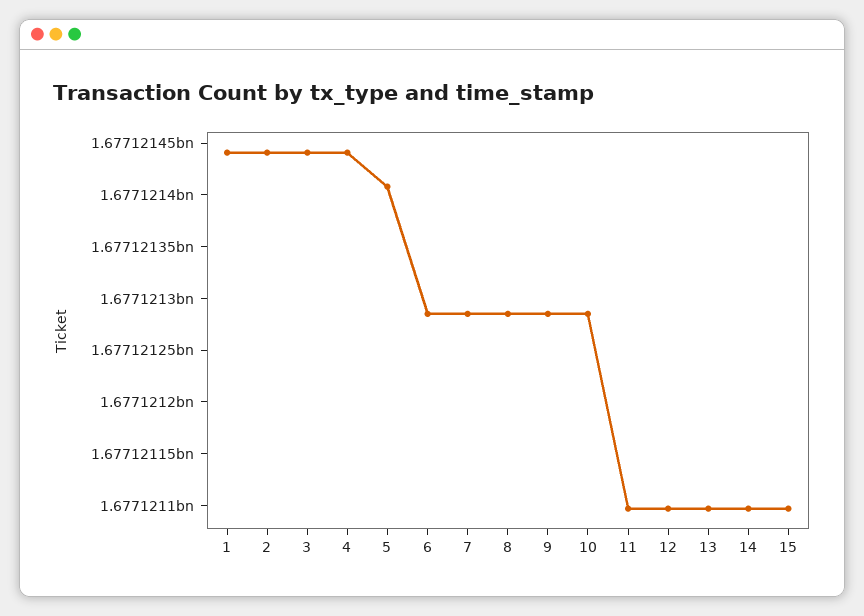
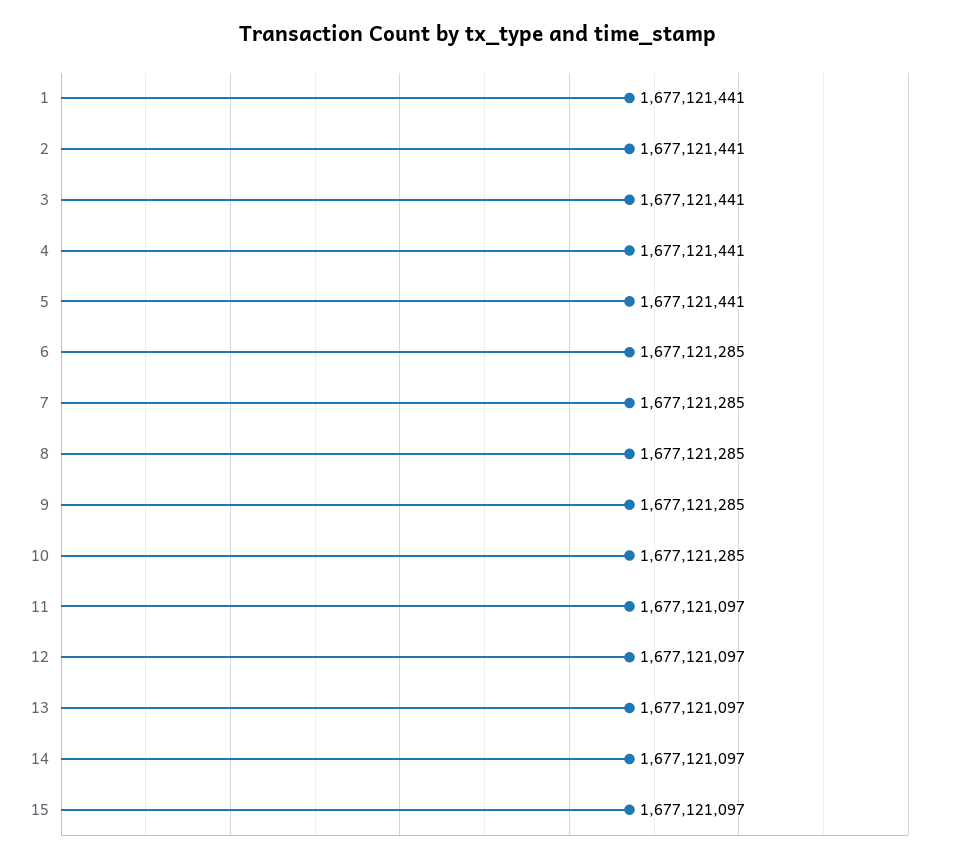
  {
    "1": 1677121441,
    "2": 1677121441,
    "3": 1677121441,
    "4": 1677121441,
-   "5": 1677121410,
+   "5": 1677121441,
    "6": 1677121285,
    "7": 1677121285,
    "8": 1677121285,
    "9": 1677121285,
    "10": 1677121285,
    "11": 1677121097,
    "12": 1677121097,
    "13": 1677121097,
    "14": 1677121097,
    "15": 1677121097
  }

